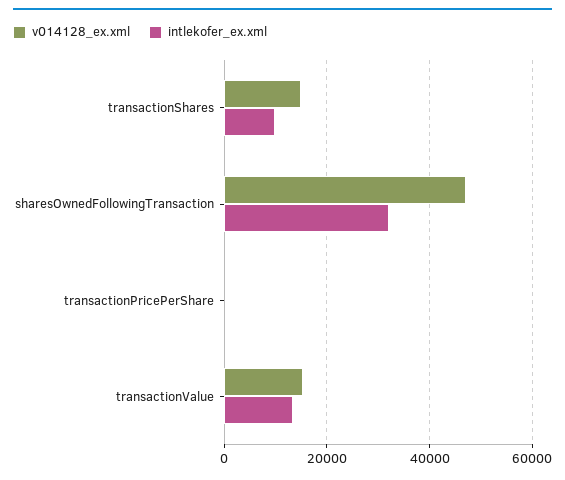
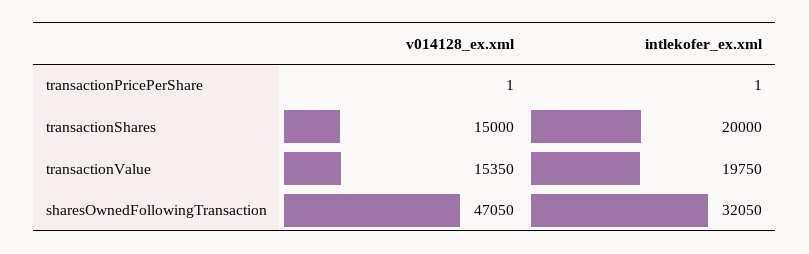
  {
    "v014128_ex.xml": {
      "transactionShares": 15000,
      "sharesOwnedFollowingTransaction": 47050,
      "transactionPricePerShare": 1,
      "transactionValue": 15350
    },
    "intlekofer_ex.xml": {
-     "transactionShares": 10000,
+     "transactionShares": 20000,
      "sharesOwnedFollowingTransaction": 32050,
      "transactionPricePerShare": 1,
-     "transactionValue": 14000
+     "transactionValue": 19750
    }
  }

